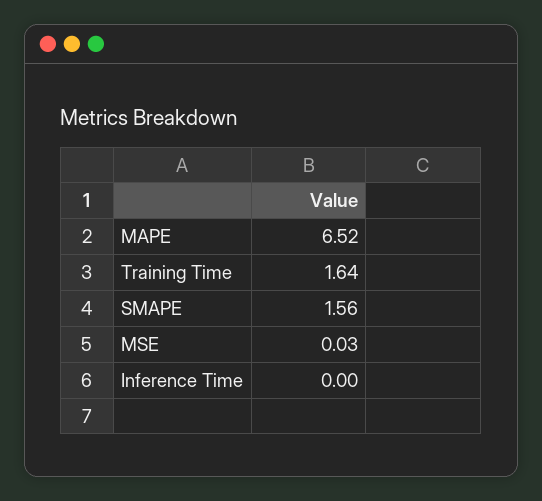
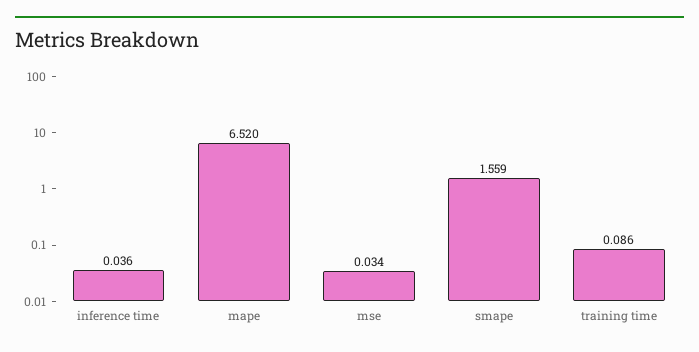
  {
    "MAPE": 6.52,
-   "Training Time": 1.64,
+   "Training Time": 0.086,
    "SMAPE": 1.559,
    "MSE": 0.034,
-   "Inference Time": 0
+   "Inference Time": 0.036
  }

